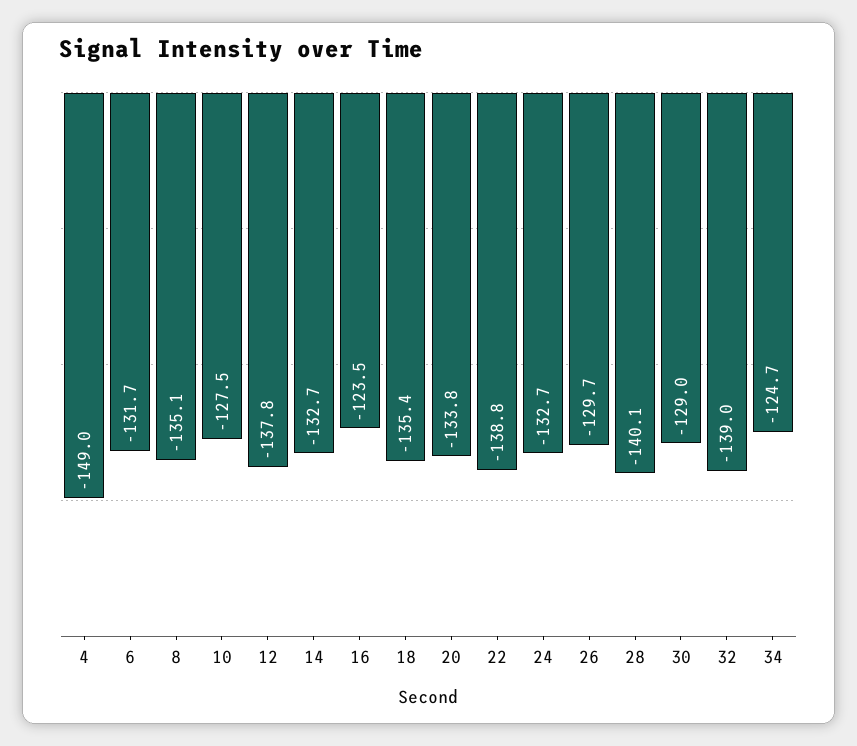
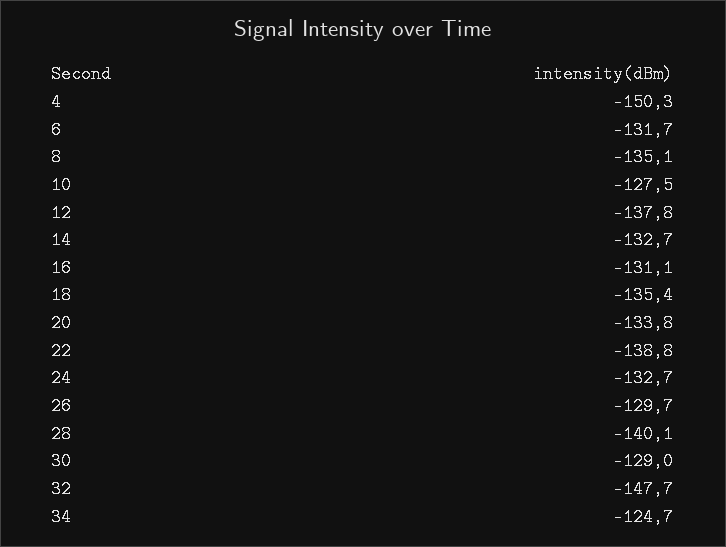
  {
-   "4": -149,
+   "4": -150.3,
    "6": -131.7,
    "8": -135.1,
    "10": -127.5,
    "12": -137.8,
    "14": -132.7,
-   "16": -123.5,
+   "16": -131.1,
    "18": -135.4,
    "20": -133.8,
    "22": -138.8,
    "24": -132.7,
    "26": -129.7,
    "28": -140.1,
    "30": -129,
-   "32": -139,
+   "32": -147.7,
    "34": -124.7
  }

